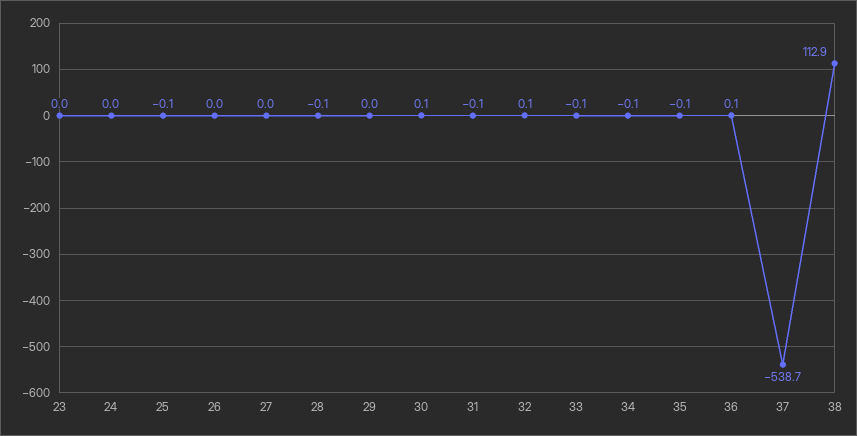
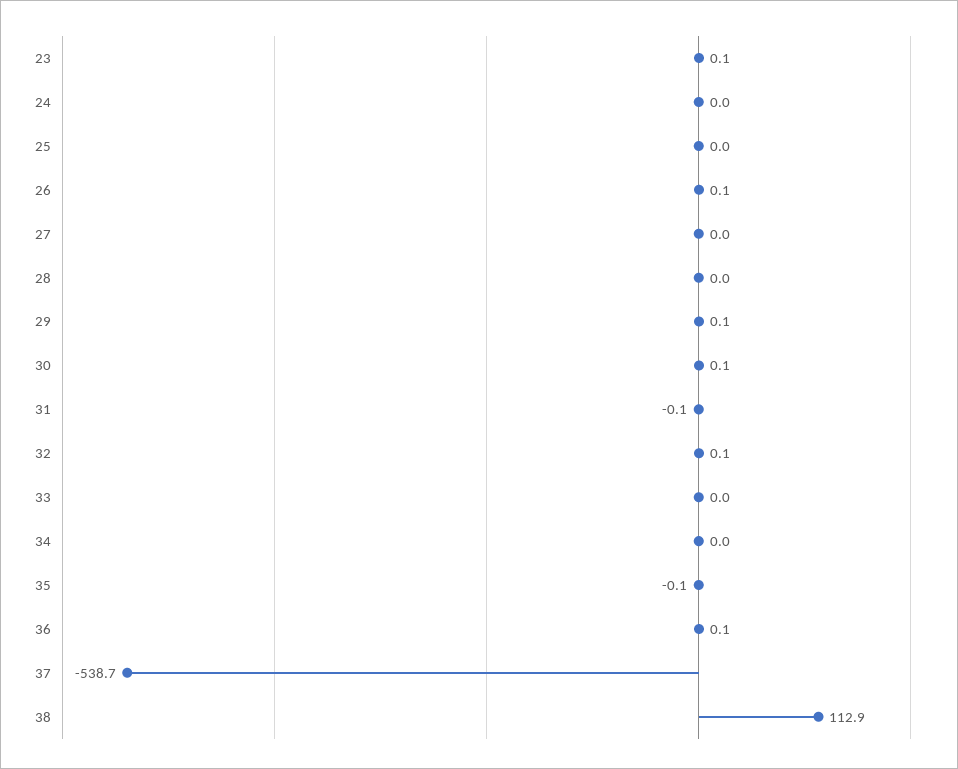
  {
-   "23": 0,
+   "23": 0.1,
    "24": 0,
-   "25": -0.1,
+   "25": 0,
-   "26": 0,
+   "26": 0.1,
    "27": 0,
-   "28": -0.1,
+   "28": 0,
-   "29": 0,
+   "29": 0.1,
    "30": 0.1,
    "31": -0.1,
    "32": 0.1,
-   "33": -0.1,
+   "33": 0,
-   "34": -0.1,
+   "34": 0,
    "35": -0.1,
    "36": 0.1,
    "37": -538.7,
    "38": 112.9
  }

